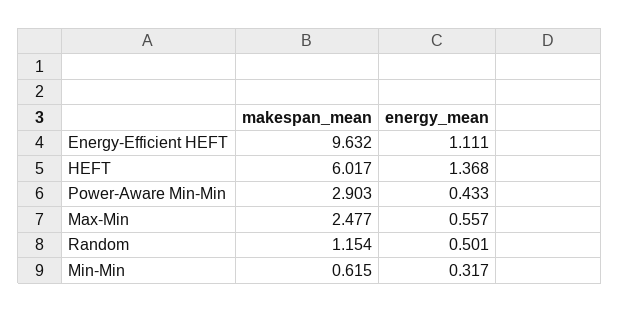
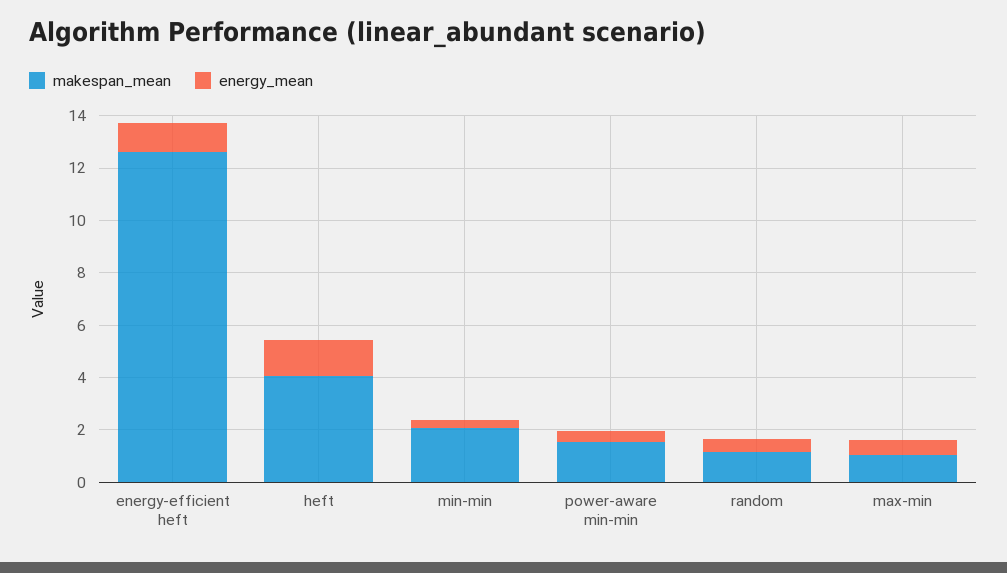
  {
    "makespan_mean": {
-     "Energy-Efficient HEFT": 9.632,
+     "Energy-Efficient HEFT": 12.5,
-     "HEFT": 6.017,
+     "HEFT": 4,
-     "Power-Aware Min-Min": 2.903,
+     "Power-Aware Min-Min": 1.5,
-     "Max-Min": 2.477,
+     "Max-Min": 1,
      "Random": 1.154,
-     "Min-Min": 0.615
+     "Min-Min": 2
    },
    "energy_mean": {
      "Energy-Efficient HEFT": 1.111,
      "HEFT": 1.368,
      "Power-Aware Min-Min": 0.433,
      "Max-Min": 0.557,
      "Random": 0.501,
      "Min-Min": 0.317
    }
  }

